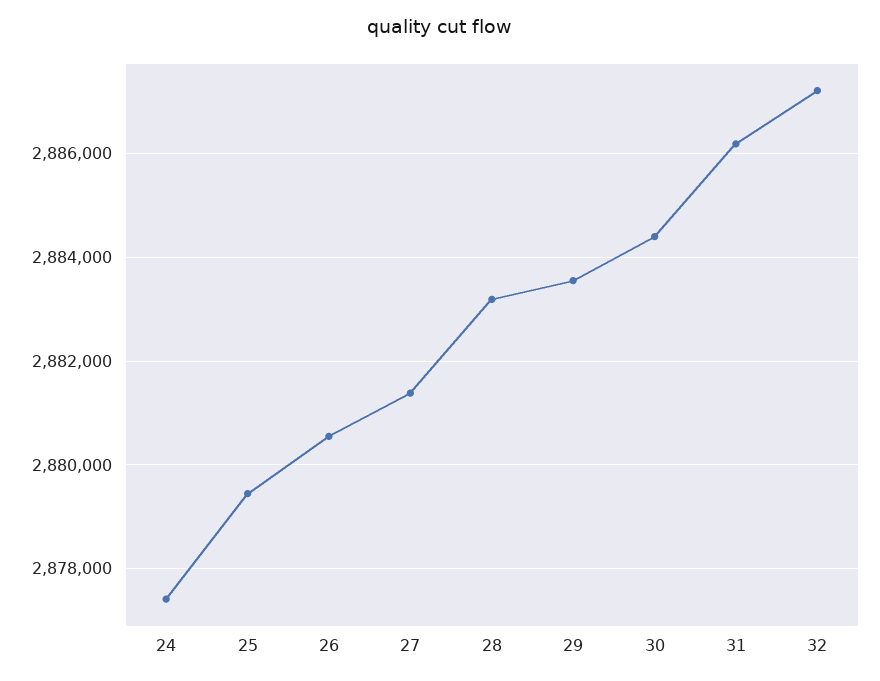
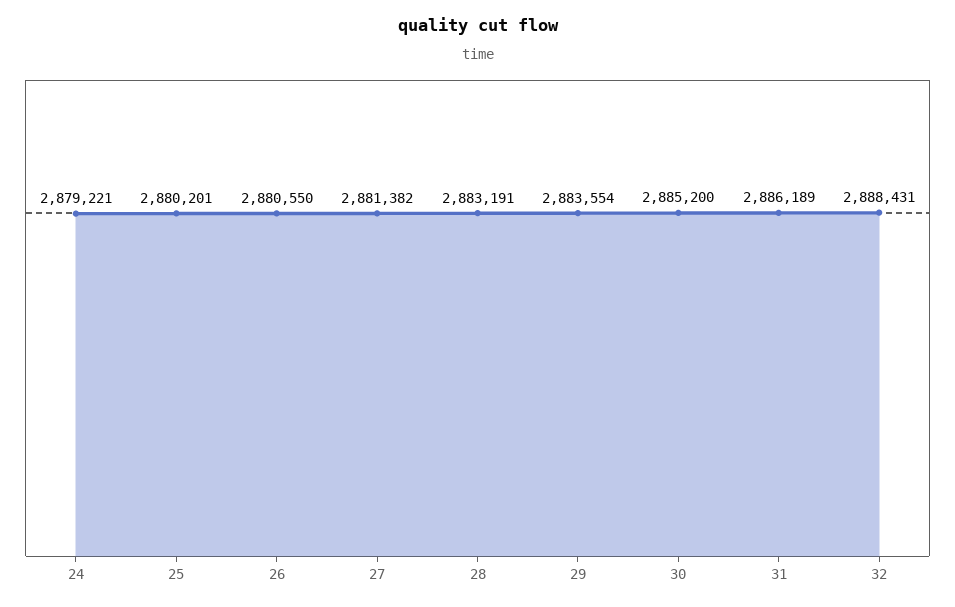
  {
-   "24": 2877400,
+   "24": 2879221,
-   "25": 2879400,
+   "25": 2880201,
    "26": 2880550,
    "27": 2881382,
    "28": 2883191,
    "29": 2883554,
-   "30": 2884400,
+   "30": 2885200,
    "31": 2886189,
-   "32": 2887200
+   "32": 2888431
  }

